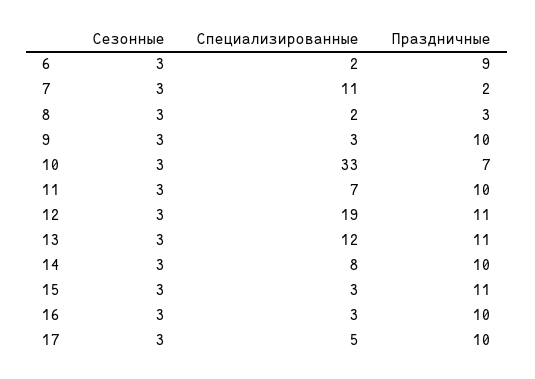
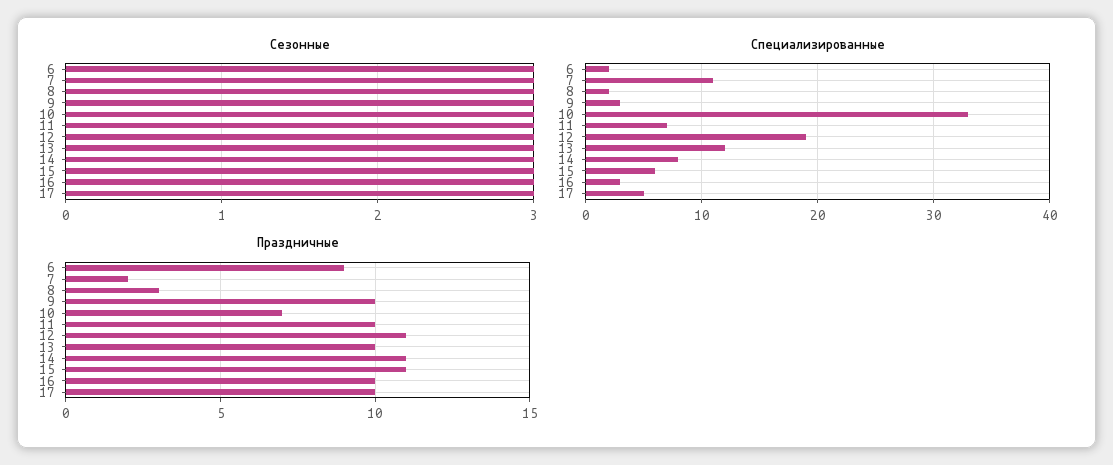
  {
    "Сезонные": {
      "6": 3,
      "7": 3,
      "8": 3,
      "9": 3,
      "10": 3,
      "11": 3,
      "12": 3,
      "13": 3,
      "14": 3,
      "15": 3,
      "16": 3,
      "17": 3
    },
    "Специализированные": {
      "6": 2,
      "7": 11,
      "8": 2,
      "9": 3,
      "10": 33,
      "11": 7,
      "12": 19,
      "13": 12,
      "14": 8,
-     "15": 3,
+     "15": 6,
      "16": 3,
      "17": 5
    },
    "Праздничные": {
      "6": 9,
      "7": 2,
      "8": 3,
      "9": 10,
      "10": 7,
      "11": 10,
      "12": 11,
-     "13": 11,
+     "13": 10,
-     "14": 10,
+     "14": 11,
      "15": 11,
      "16": 10,
      "17": 10
    }
  }

